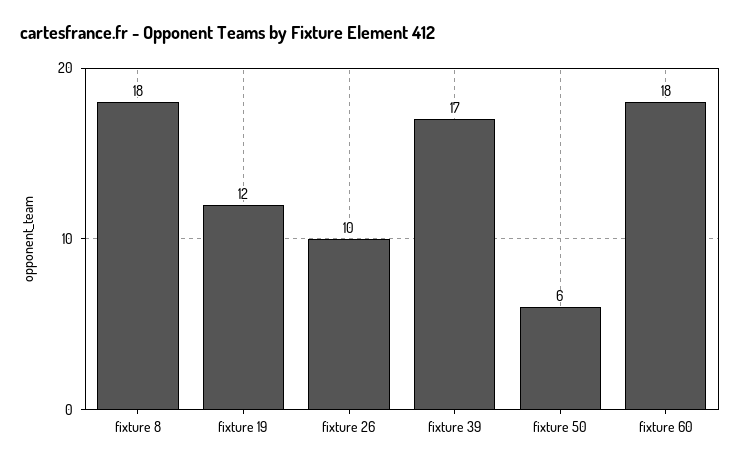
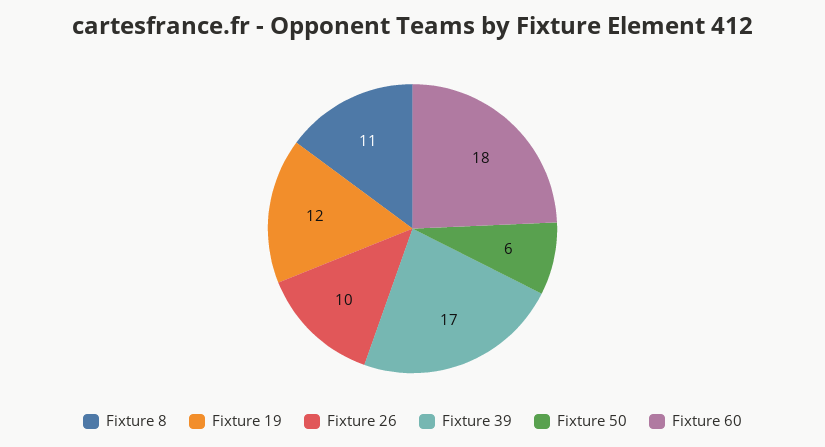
  {
-   "fixture 8": 18,
+   "fixture 8": 11,
    "fixture 19": 12,
    "fixture 26": 10,
    "fixture 39": 17,
    "fixture 50": 6,
    "fixture 60": 18
  }

